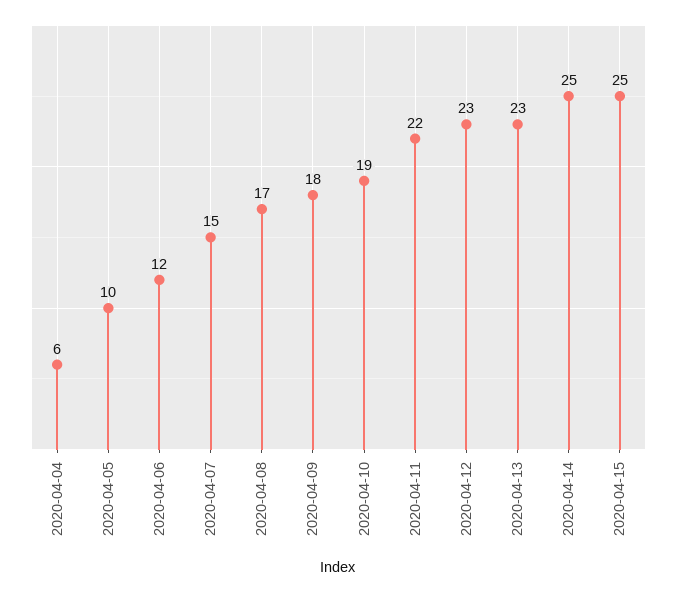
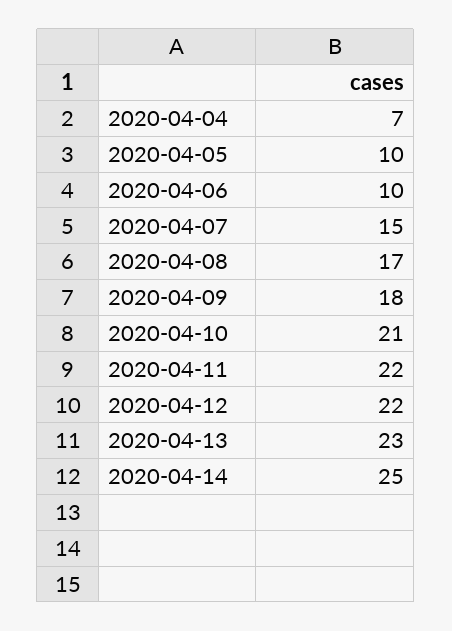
  {
-   "2020-04-04": 6,
+   "2020-04-04": 7,
    "2020-04-05": 10,
-   "2020-04-06": 12,
+   "2020-04-06": 10,
    "2020-04-07": 15,
    "2020-04-08": 17,
    "2020-04-09": 18,
-   "2020-04-10": 19,
+   "2020-04-10": 21,
    "2020-04-11": 22,
-   "2020-04-12": 23,
+   "2020-04-12": 22,
    "2020-04-13": 23,
-   "2020-04-14": 25,
+   "2020-04-14": 25
-   "2020-04-15": 25
  }

